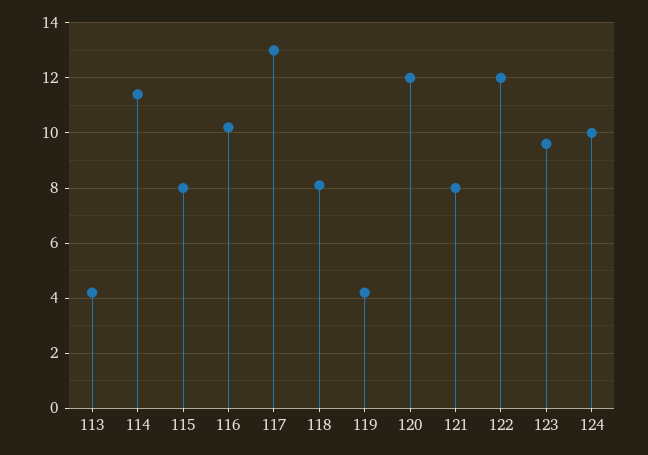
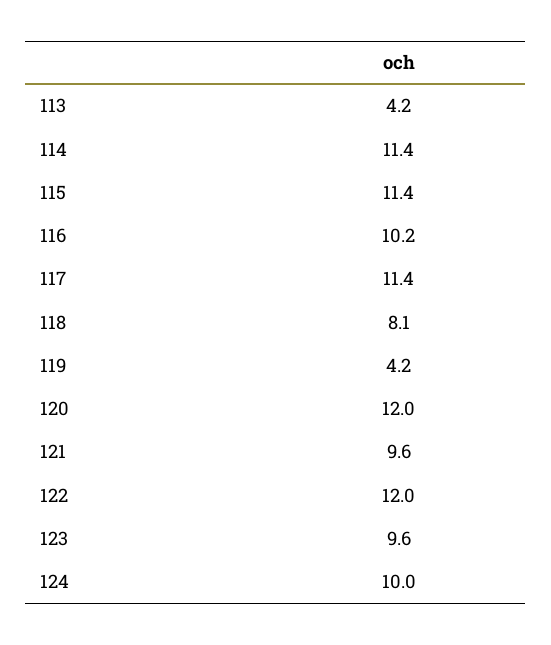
  {
    "113": 4.2,
    "114": 11.4,
-   "115": 8,
+   "115": 11.4,
    "116": 10.2,
-   "117": 13,
+   "117": 11.4,
    "118": 8.1,
    "119": 4.2,
    "120": 12,
-   "121": 8,
+   "121": 9.6,
    "122": 12,
    "123": 9.6,
    "124": 10
  }

